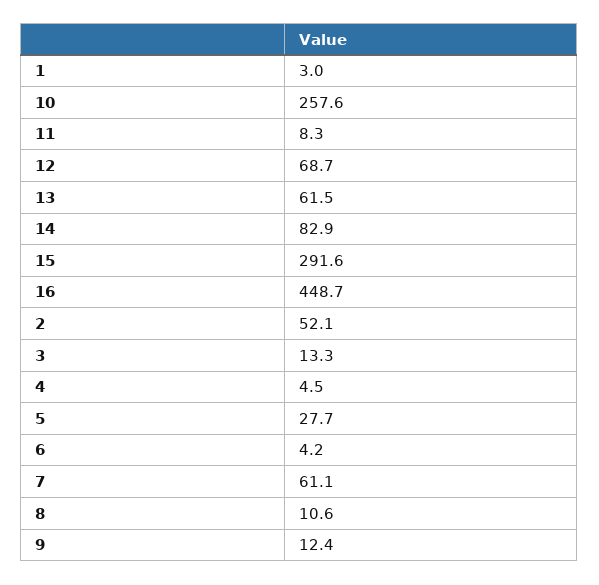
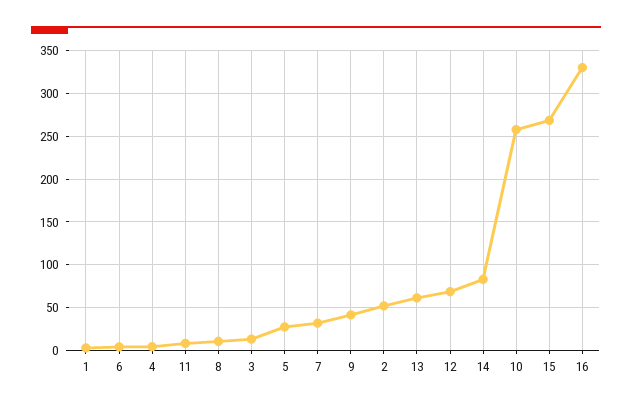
  {
    "1": 3,
    "10": 257.6,
    "11": 8.3,
    "12": 68.7,
    "13": 61.5,
    "14": 82.9,
-   "15": 291.6,
+   "15": 270,
-   "16": 448.7,
+   "16": 330,
    "2": 52.1,
    "3": 13.3,
    "4": 4.5,
    "5": 27.7,
    "6": 4.2,
-   "7": 61.1,
+   "7": 30,
    "8": 10.6,
-   "9": 12.4
+   "9": 40
  }

